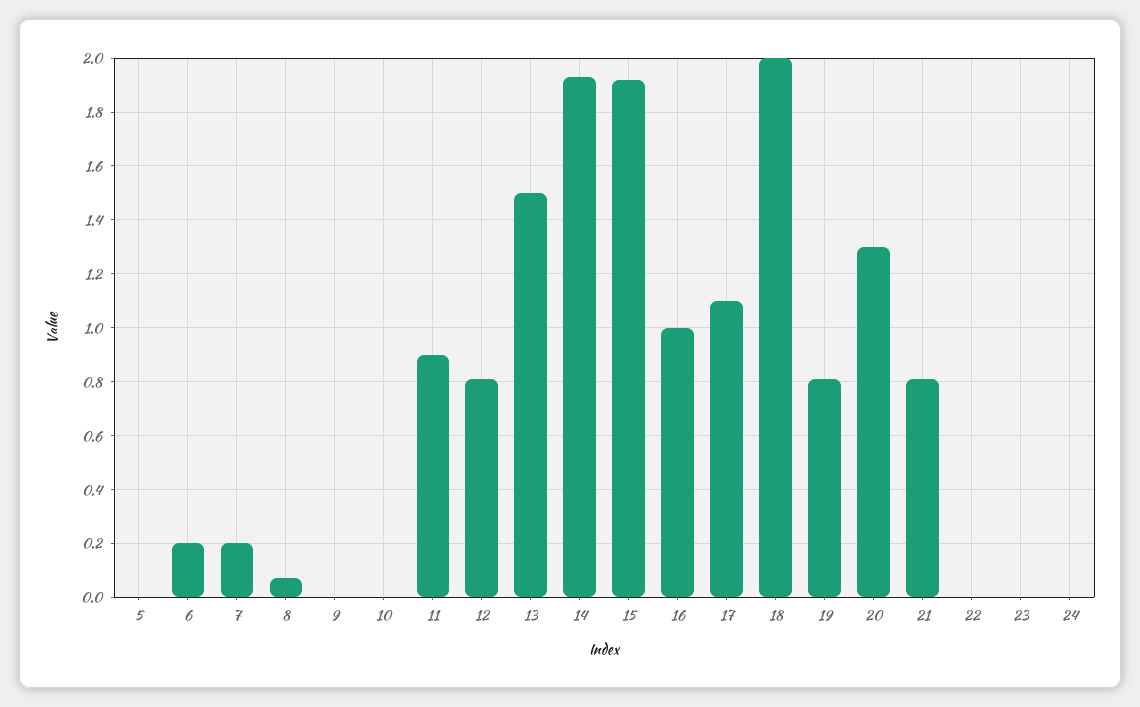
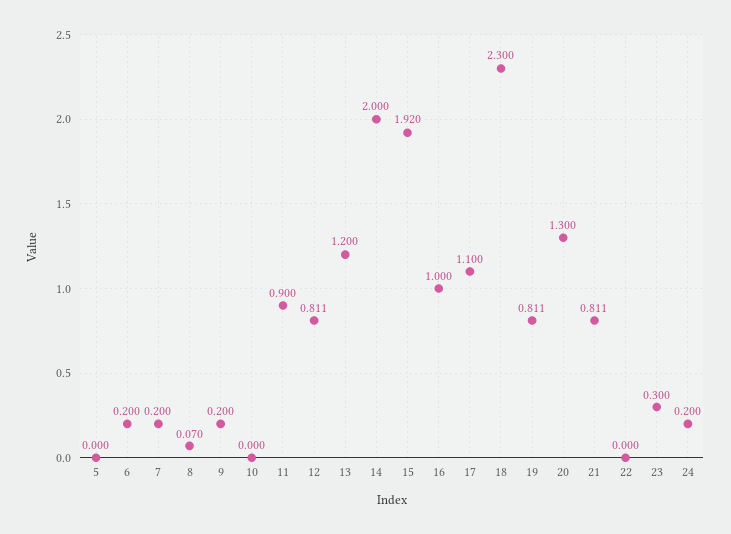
  {
    "5": 0,
    "6": 0.2,
    "7": 0.2,
    "8": 0.07,
-   "9": 0,
+   "9": 0.2,
    "10": 0,
    "11": 0.9,
    "12": 0.811,
-   "13": 1.5,
+   "13": 1.2,
-   "14": 1.925,
+   "14": 2,
    "15": 1.92,
    "16": 1,
    "17": 1.1,
-   "18": 2,
+   "18": 2.3,
    "19": 0.811,
    "20": 1.3,
    "21": 0.811,
    "22": 0,
-   "23": 0,
+   "23": 0.3,
-   "24": 0
+   "24": 0.2
  }

